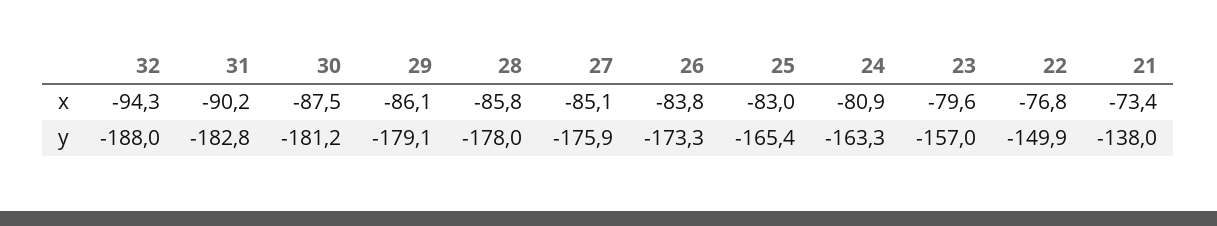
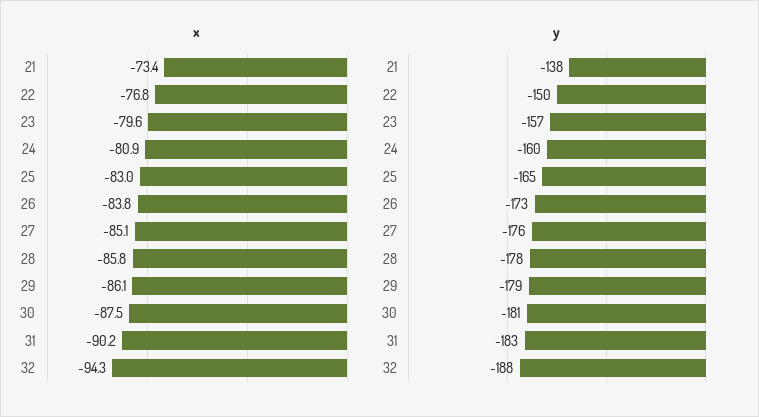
  {
    "x": {
      "32": -94.3,
      "31": -90.2,
      "30": -87.5,
      "29": -86.1,
      "28": -85.8,
      "27": -85.1,
      "26": -83.8,
      "25": -83,
      "24": -80.9,
      "23": -79.6,
      "22": -76.8,
      "21": -73.4
    },
    "y": {
      "32": -188,
      "31": -182.8,
      "30": -181.2,
      "29": -179.1,
      "28": -178,
      "27": -175.9,
      "26": -173.3,
      "25": -165.4,
-     "24": -163.3,
+     "24": -160,
      "23": -157,
      "22": -149.9,
      "21": -138
    }
  }

